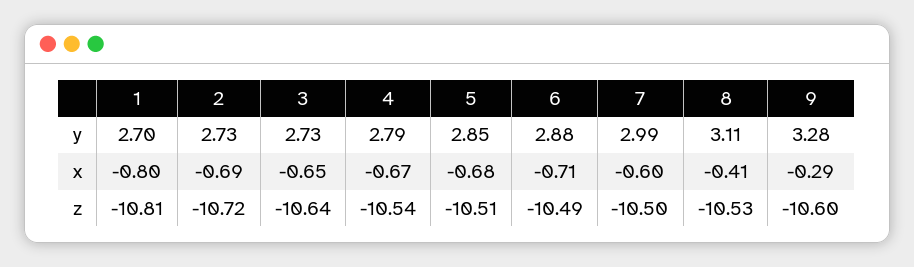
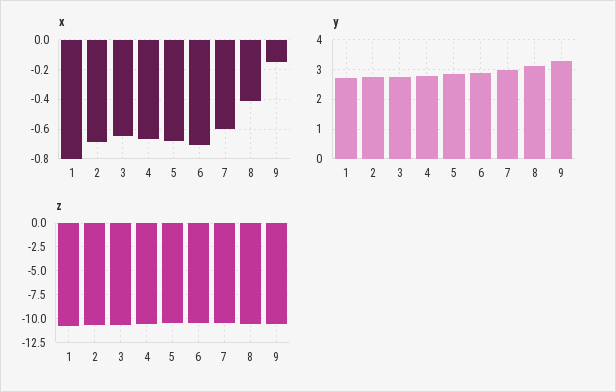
  {
    "y": {
      "1": 2.7,
      "2": 2.73,
      "3": 2.73,
      "4": 2.79,
      "5": 2.85,
      "6": 2.88,
      "7": 2.99,
      "8": 3.11,
      "9": 3.28
    },
    "x": {
      "1": -0.8,
      "2": -0.69,
      "3": -0.65,
      "4": -0.67,
      "5": -0.68,
      "6": -0.71,
      "7": -0.6,
      "8": -0.41,
-     "9": -0.29
+     "9": -0.15
    },
    "z": {
      "1": -10.81,
      "2": -10.72,
      "3": -10.64,
      "4": -10.54,
      "5": -10.51,
      "6": -10.49,
      "7": -10.5,
      "8": -10.53,
      "9": -10.6
    }
  }

